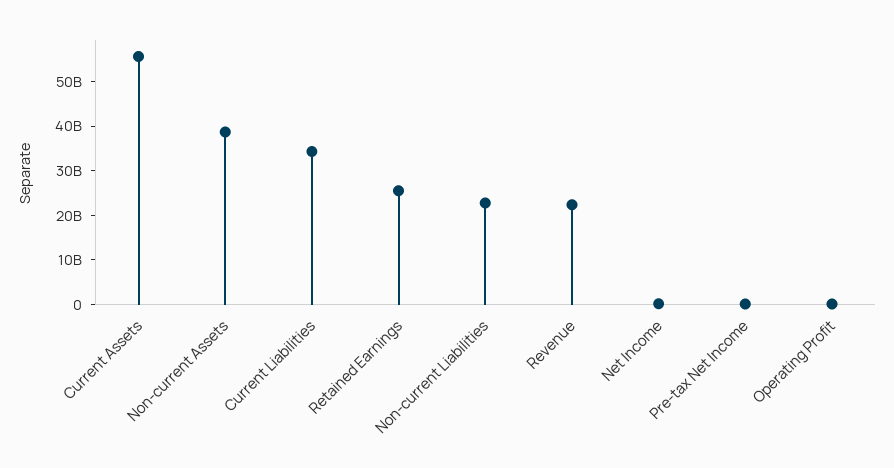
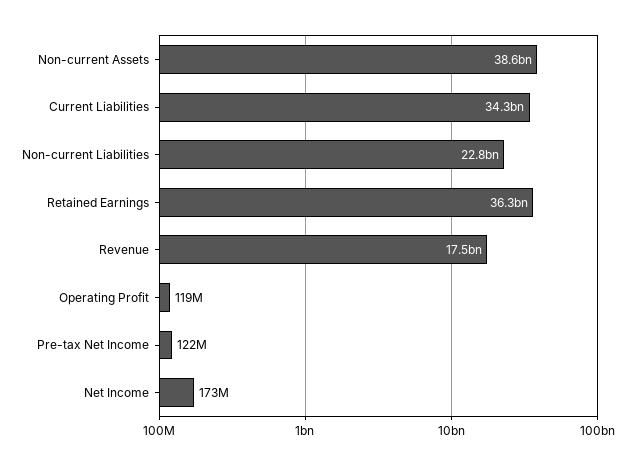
  {
-   "Current Assets": 56000000000,
    "Non-current Assets": 38600000000,
    "Current Liabilities": 34300000000,
-   "Retained Earnings": 26000000000,
+   "Retained Earnings": 36300000000,
    "Non-current Liabilities": 22800000000,
-   "Revenue": 22000000000,
+   "Revenue": 17500000000,
    "Net Income": 173000000,
    "Pre-tax Net Income": 122000000,
    "Operating Profit": 119000000
  }

